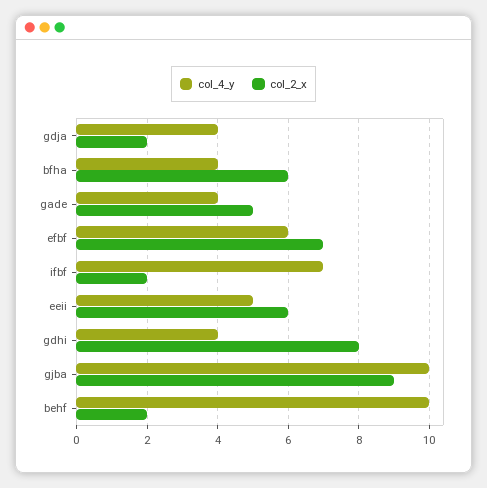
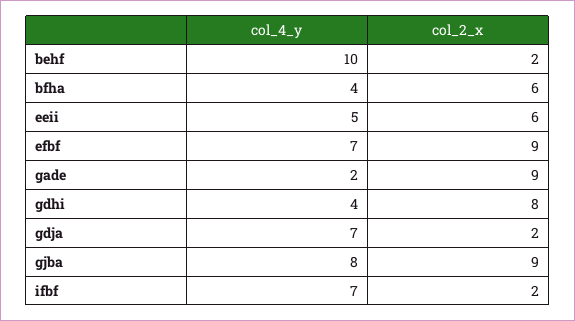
  {
    "col_4_y": {
-     "gdja": 4,
+     "gdja": 7,
      "bfha": 4,
-     "gade": 4,
+     "gade": 2,
-     "efbf": 6,
+     "efbf": 7,
      "ifbf": 7,
      "eeii": 5,
      "gdhi": 4,
-     "gjba": 10,
+     "gjba": 8,
      "behf": 10
    },
    "col_2_x": {
      "gdja": 2,
      "bfha": 6,
-     "gade": 5,
+     "gade": 9,
-     "efbf": 7,
+     "efbf": 9,
      "ifbf": 2,
      "eeii": 6,
      "gdhi": 8,
      "gjba": 9,
      "behf": 2
    }
  }

